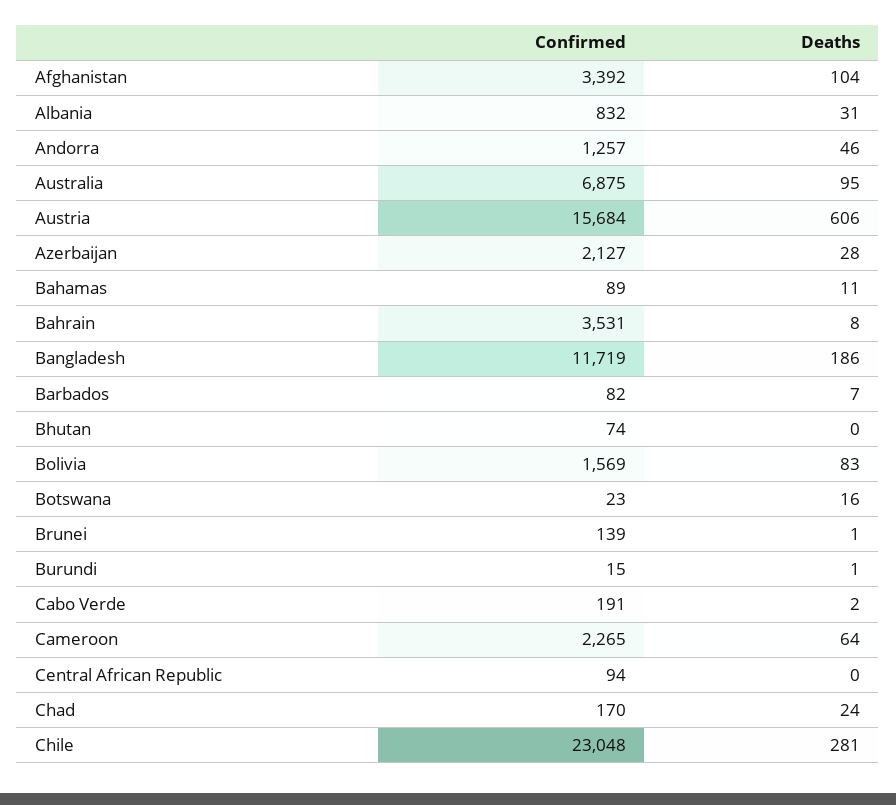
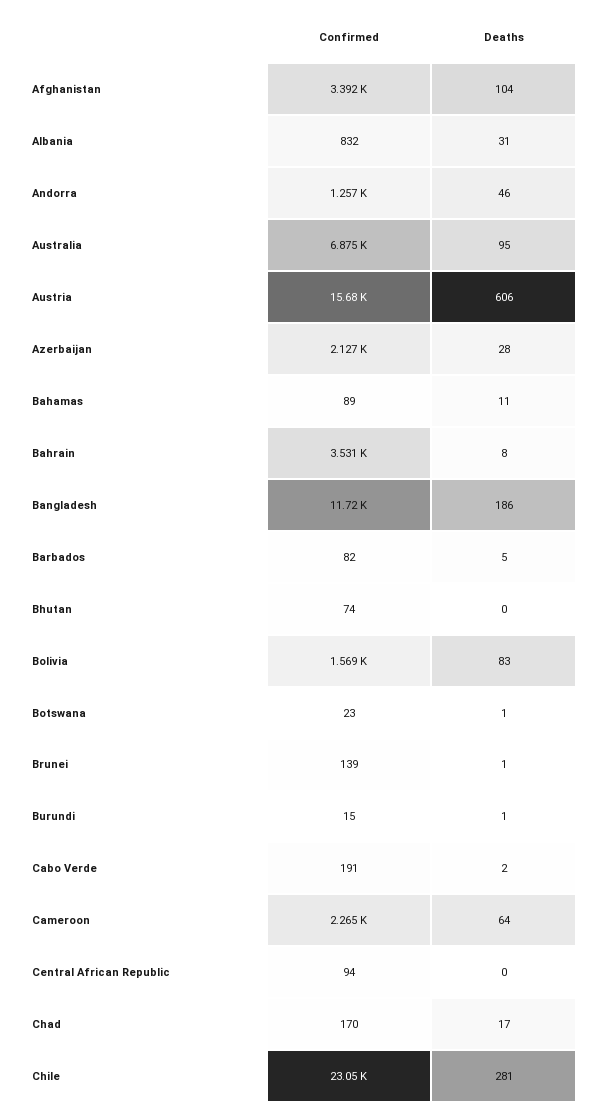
  {
    "Confirmed": {
      "Afghanistan": 3392,
      "Albania": 832,
      "Andorra": 1257,
      "Australia": 6875,
      "Austria": 15684,
      "Azerbaijan": 2127,
      "Bahamas": 89,
      "Bahrain": 3531,
      "Bangladesh": 11719,
      "Barbados": 82,
      "Bhutan": 74,
      "Bolivia": 1569,
      "Botswana": 23,
      "Brunei": 139,
      "Burundi": 15,
      "Cabo Verde": 191,
      "Cameroon": 2265,
      "Central African Republic": 94,
      "Chad": 170,
      "Chile": 23048
    },
    "Deaths": {
      "Afghanistan": 104,
      "Albania": 31,
      "Andorra": 46,
      "Australia": 95,
      "Austria": 606,
      "Azerbaijan": 28,
      "Bahamas": 11,
      "Bahrain": 8,
      "Bangladesh": 186,
-     "Barbados": 7,
+     "Barbados": 5,
      "Bhutan": 0,
      "Bolivia": 83,
-     "Botswana": 16,
+     "Botswana": 1,
      "Brunei": 1,
      "Burundi": 1,
      "Cabo Verde": 2,
      "Cameroon": 64,
      "Central African Republic": 0,
-     "Chad": 24,
+     "Chad": 17,
      "Chile": 281
    }
  }

